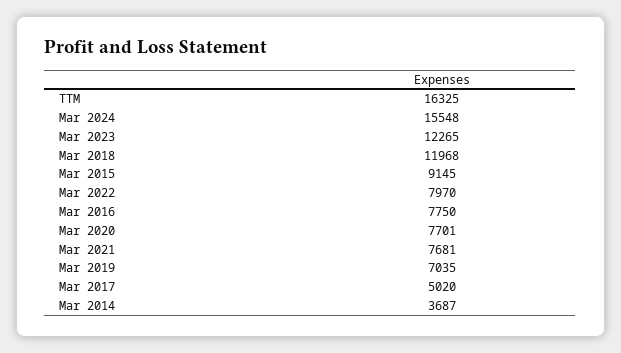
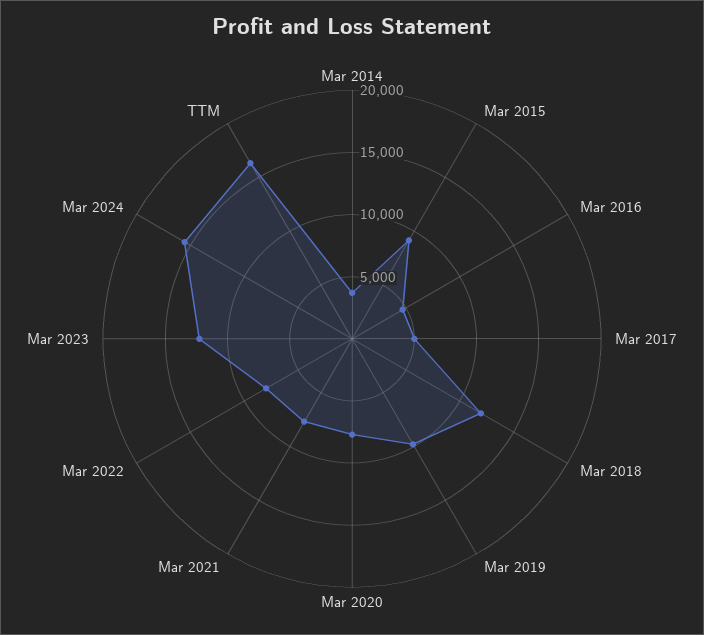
  {
    "TTM": 16325,
    "Mar 2024": 15548,
    "Mar 2023": 12265,
    "Mar 2018": 11968,
    "Mar 2015": 9145,
    "Mar 2022": 7970,
-   "Mar 2016": 7750,
+   "Mar 2016": 5000,
    "Mar 2020": 7701,
    "Mar 2021": 7681,
-   "Mar 2019": 7035,
+   "Mar 2019": 10000,
    "Mar 2017": 5020,
    "Mar 2014": 3687
  }

